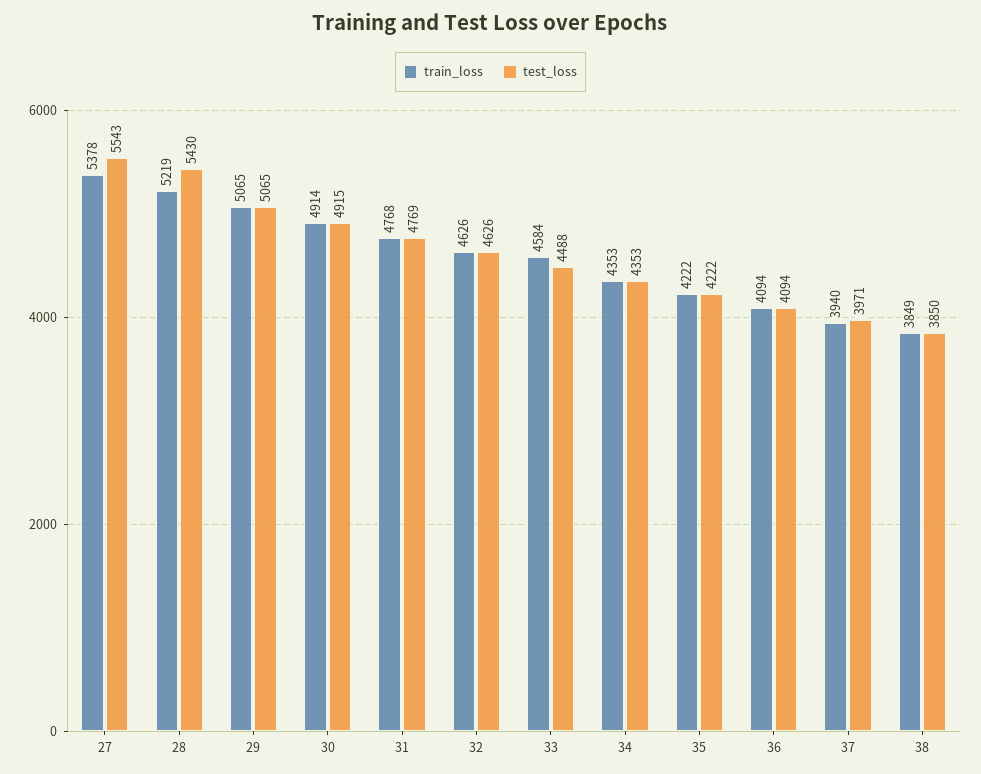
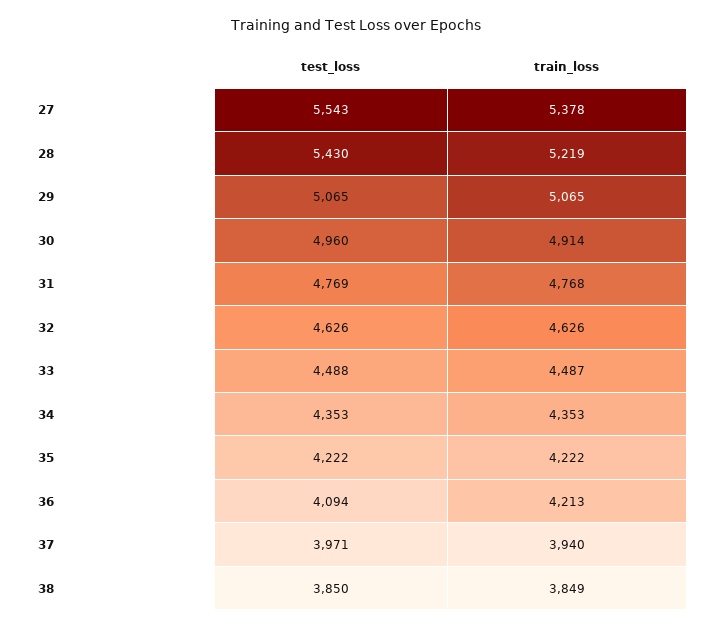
  {
    "train_loss": {
      "27": 5378,
      "28": 5219,
      "29": 5065,
      "30": 4914,
      "31": 4768,
      "32": 4626,
-     "33": 4584,
+     "33": 4487,
      "34": 4353,
      "35": 4222,
-     "36": 4094,
+     "36": 4213,
      "37": 3940,
      "38": 3849
    },
    "test_loss": {
      "27": 5543,
      "28": 5430,
      "29": 5065,
-     "30": 4915,
+     "30": 4960,
      "31": 4769,
      "32": 4626,
      "33": 4488,
      "34": 4353,
      "35": 4222,
      "36": 4094,
      "37": 3971,
      "38": 3850
    }
  }

